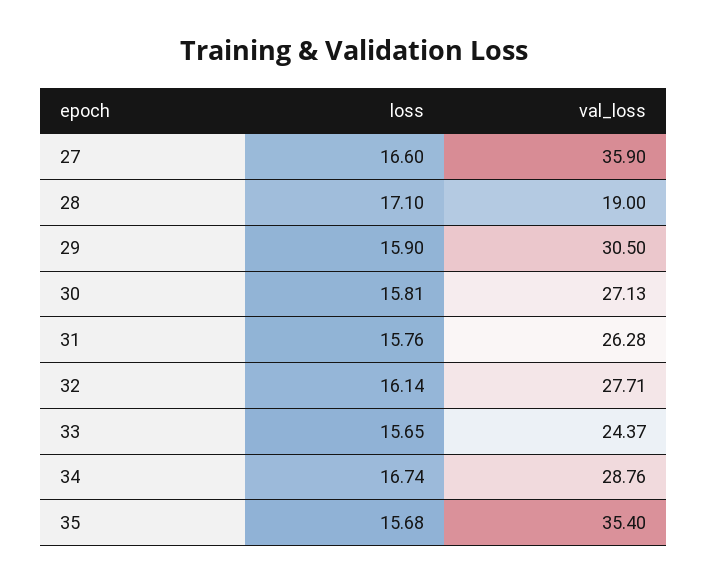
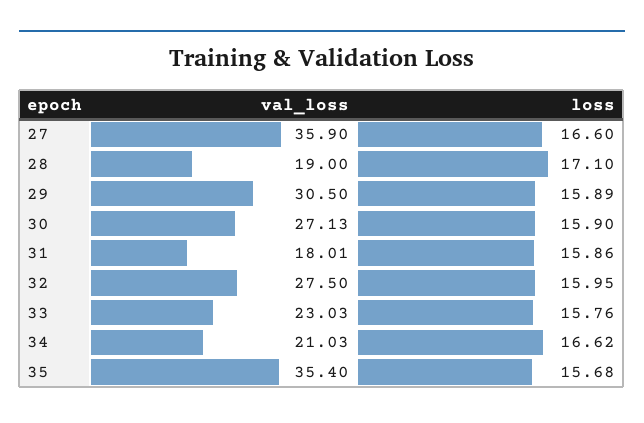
  {
    "loss": {
      "27": 16.6,
      "28": 17.1,
-     "29": 15.9,
+     "29": 15.89,
-     "30": 15.81,
+     "30": 15.9,
-     "31": 15.76,
+     "31": 15.86,
-     "32": 16.14,
+     "32": 15.95,
-     "33": 15.65,
+     "33": 15.76,
-     "34": 16.74,
+     "34": 16.62,
      "35": 15.68
    },
    "val_loss": {
      "27": 35.9,
      "28": 19,
      "29": 30.5,
      "30": 27.13,
-     "31": 26.28,
+     "31": 18.01,
-     "32": 27.71,
+     "32": 27.5,
-     "33": 24.37,
+     "33": 23.03,
-     "34": 28.76,
+     "34": 21.03,
      "35": 35.4
    }
  }

